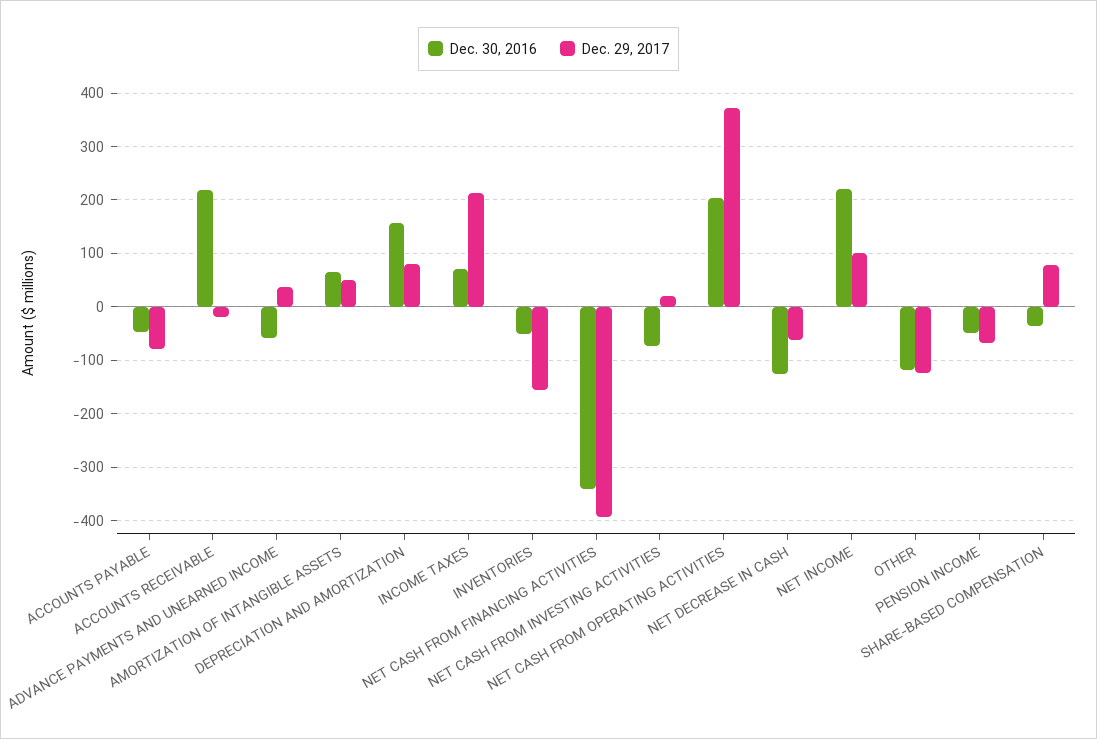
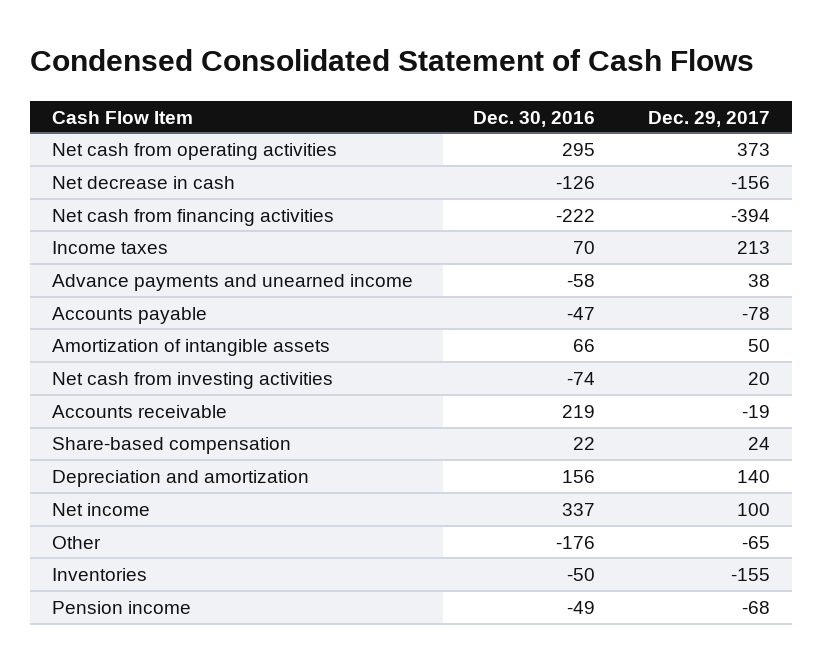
  {
    "Dec. 30, 2016": {
      "ACCOUNTS PAYABLE": -47,
      "ACCOUNTS RECEIVABLE": 219,
      "ADVANCE PAYMENTS AND UNEARNED INCOME": -58,
      "AMORTIZATION OF INTANGIBLE ASSETS": 66,
      "DEPRECIATION AND AMORTIZATION": 156,
      "INCOME TAXES": 70,
      "INVENTORIES": -50,
-     "NET CASH FROM FINANCING ACTIVITIES": -340,
+     "NET CASH FROM FINANCING ACTIVITIES": -222,
      "NET CASH FROM INVESTING ACTIVITIES": -74,
-     "NET CASH FROM OPERATING ACTIVITIES": 200,
+     "NET CASH FROM OPERATING ACTIVITIES": 295,
      "NET DECREASE IN CASH": -126,
-     "NET INCOME": 220,
+     "NET INCOME": 337,
-     "OTHER": -120,
+     "OTHER": -176,
      "PENSION INCOME": -49,
-     "SHARE-BASED COMPENSATION": -40
+     "SHARE-BASED COMPENSATION": 22
    },
    "Dec. 29, 2017": {
      "ACCOUNTS PAYABLE": -78,
      "ACCOUNTS RECEIVABLE": -19,
      "ADVANCE PAYMENTS AND UNEARNED INCOME": 38,
      "AMORTIZATION OF INTANGIBLE ASSETS": 50,
-     "DEPRECIATION AND AMORTIZATION": 80,
+     "DEPRECIATION AND AMORTIZATION": 140,
      "INCOME TAXES": 213,
      "INVENTORIES": -155,
      "NET CASH FROM FINANCING ACTIVITIES": -394,
      "NET CASH FROM INVESTING ACTIVITIES": 20,
      "NET CASH FROM OPERATING ACTIVITIES": 373,
-     "NET DECREASE IN CASH": -60,
+     "NET DECREASE IN CASH": -156,
      "NET INCOME": 100,
-     "OTHER": -120,
+     "OTHER": -65,
      "PENSION INCOME": -68,
-     "SHARE-BASED COMPENSATION": 80
+     "SHARE-BASED COMPENSATION": 24
    }
  }

